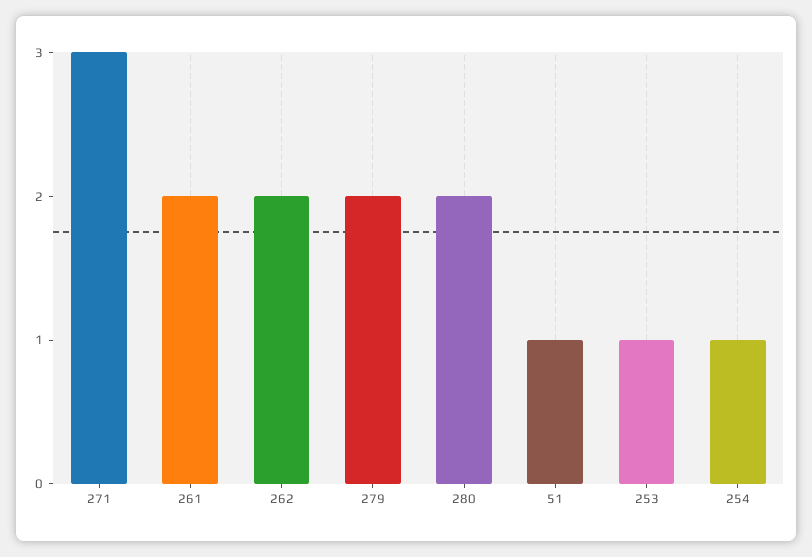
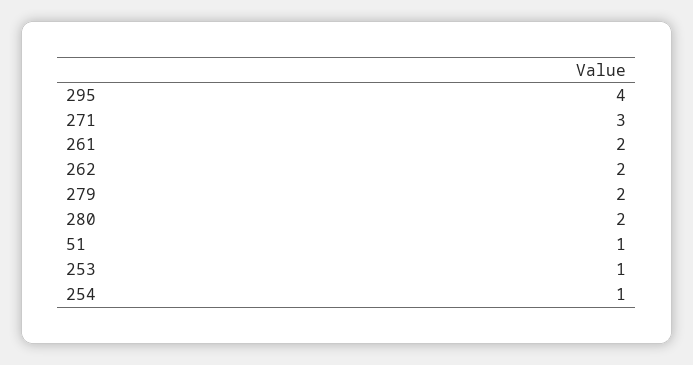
  {
    "271": 3,
    "261": 2,
    "262": 2,
    "279": 2,
    "280": 2,
    "51": 1,
    "253": 1,
-   "254": 1
+   "254": 1,
+   "295": 4
  }

